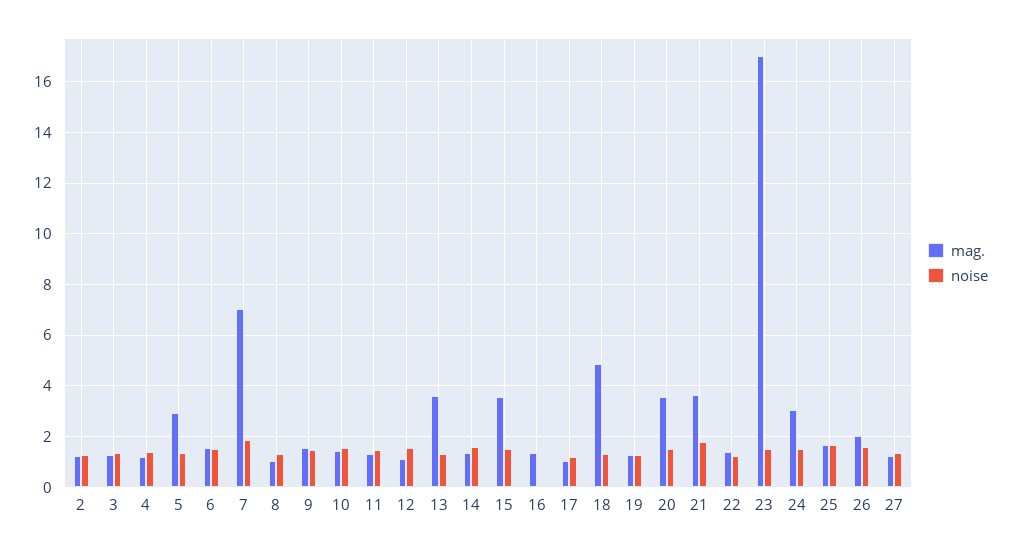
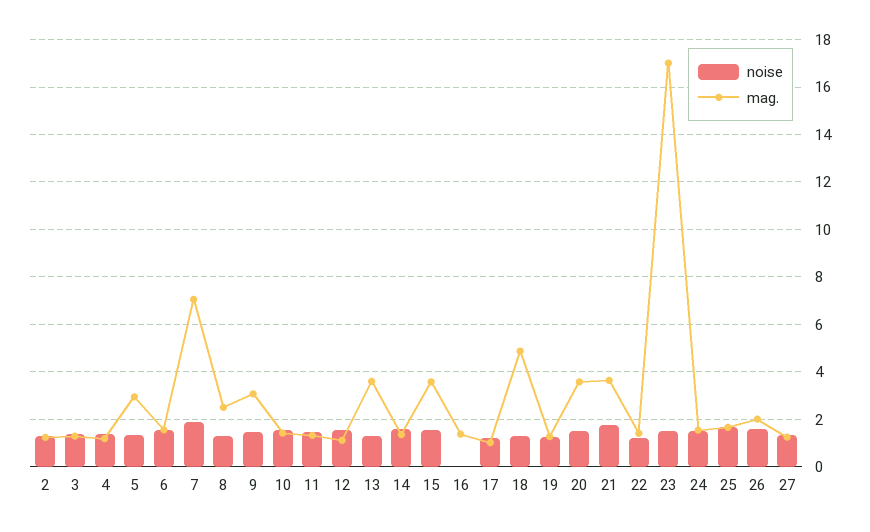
  {
    "mag.": {
      "2": 1.25,
      "3": 1.25,
      "4": 1.25,
      "5": 3,
      "6": 1.5,
      "7": 7,
-     "8": 1,
+     "8": 2.5,
-     "9": 1.5,
+     "9": 3,
      "10": 1.5,
      "11": 1.25,
      "12": 1,
      "13": 3.5,
      "14": 1.25,
      "15": 3.5,
      "16": 1.25,
      "17": 1,
      "18": 4.75,
      "19": 1.25,
      "20": 3.5,
      "21": 3.75,
      "22": 1.5,
      "23": 17,
-     "24": 3,
+     "24": 1.5,
      "25": 1.75,
      "26": 2,
      "27": 1.25
    },
    "noise": {
      "2": 1.25,
      "3": 1.25,
      "4": 1.5,
      "5": 1.25,
      "6": 1.5,
      "7": 2,
      "8": 1.25,
      "9": 1.5,
      "10": 1.5,
      "11": 1.5,
      "12": 1.5,
      "13": 1.25,
      "14": 1.5,
      "15": 1.5,
      "16": 0,
      "17": 1.25,
      "18": 1.25,
      "19": 1.25,
      "20": 1.5,
      "21": 1.75,
      "22": 1.25,
      "23": 1.5,
      "24": 1.5,
      "25": 1.75,
      "26": 1.5,
      "27": 1.25
    }
  }

